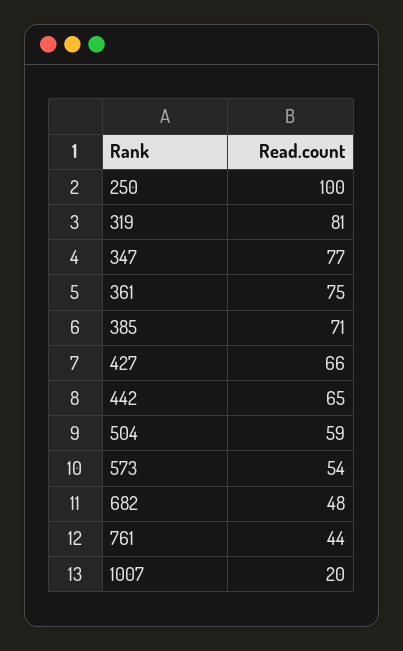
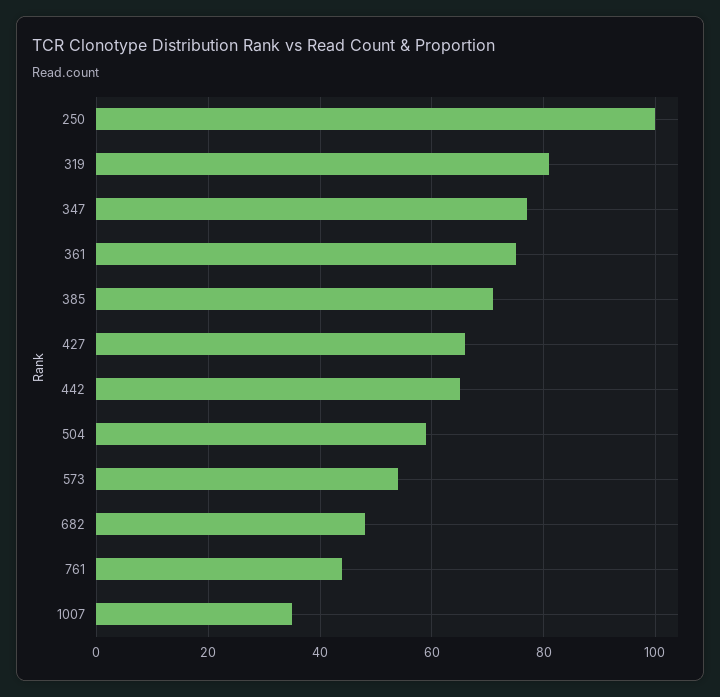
  {
    "250": 100,
    "319": 81,
    "347": 77,
    "361": 75,
    "385": 71,
    "427": 66,
    "442": 65,
    "504": 59,
    "573": 54,
    "682": 48,
    "761": 44,
-   "1007": 20
+   "1007": 35
  }

